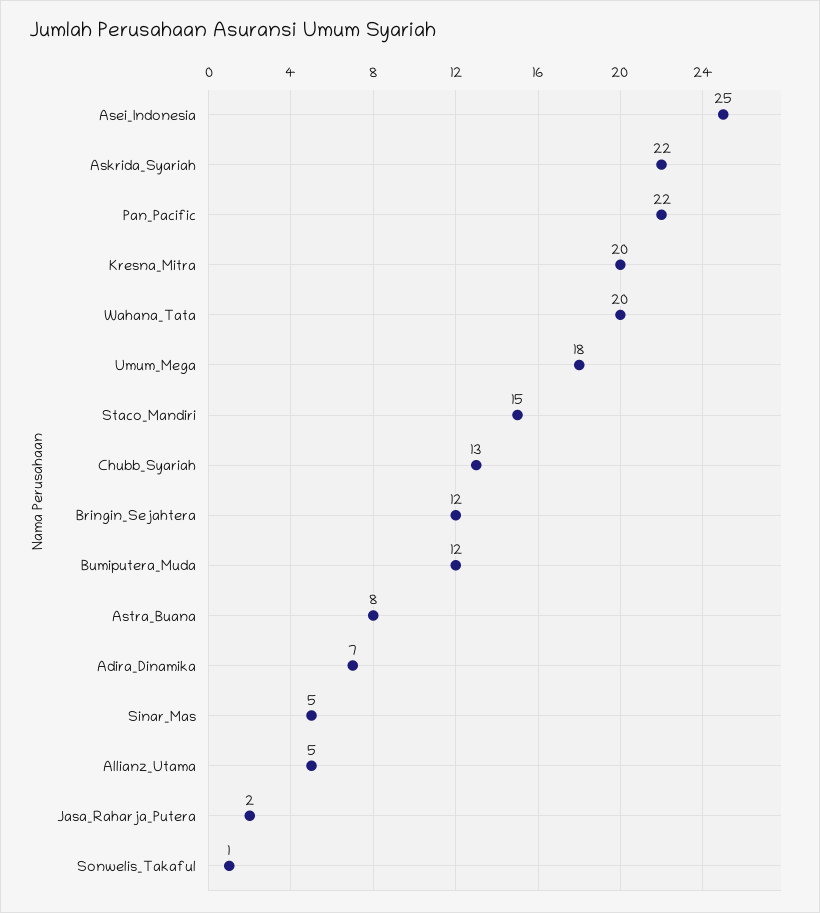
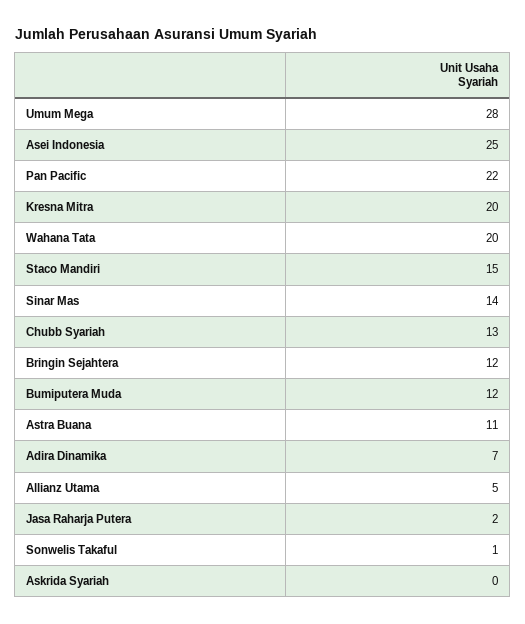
  {
    "Asei_Indonesia": 25,
-   "Askrida_Syariah": 22,
+   "Askrida_Syariah": 0,
    "Pan_Pacific": 22,
    "Kresna_Mitra": 20,
    "Wahana_Tata": 20,
-   "Umum_Mega": 18,
+   "Umum_Mega": 28,
    "Staco_Mandiri": 15,
    "Chubb_Syariah": 13,
    "Bringin_Sejahtera": 12,
    "Bumiputera_Muda": 12,
-   "Astra_Buana": 8,
+   "Astra_Buana": 11,
    "Adira_Dinamika": 7,
-   "Sinar_Mas": 5,
+   "Sinar_Mas": 14,
    "Allianz_Utama": 5,
    "Jasa_Raharja_Putera": 2,
    "Sonwelis_Takaful": 1
  }

